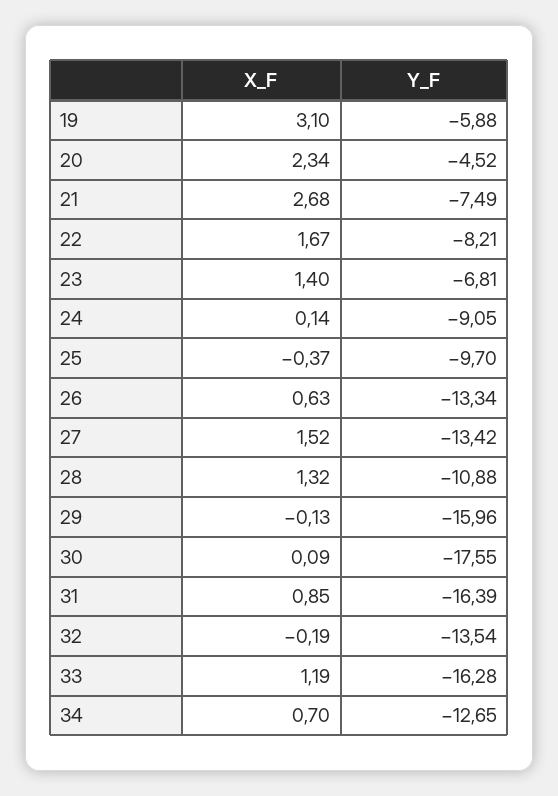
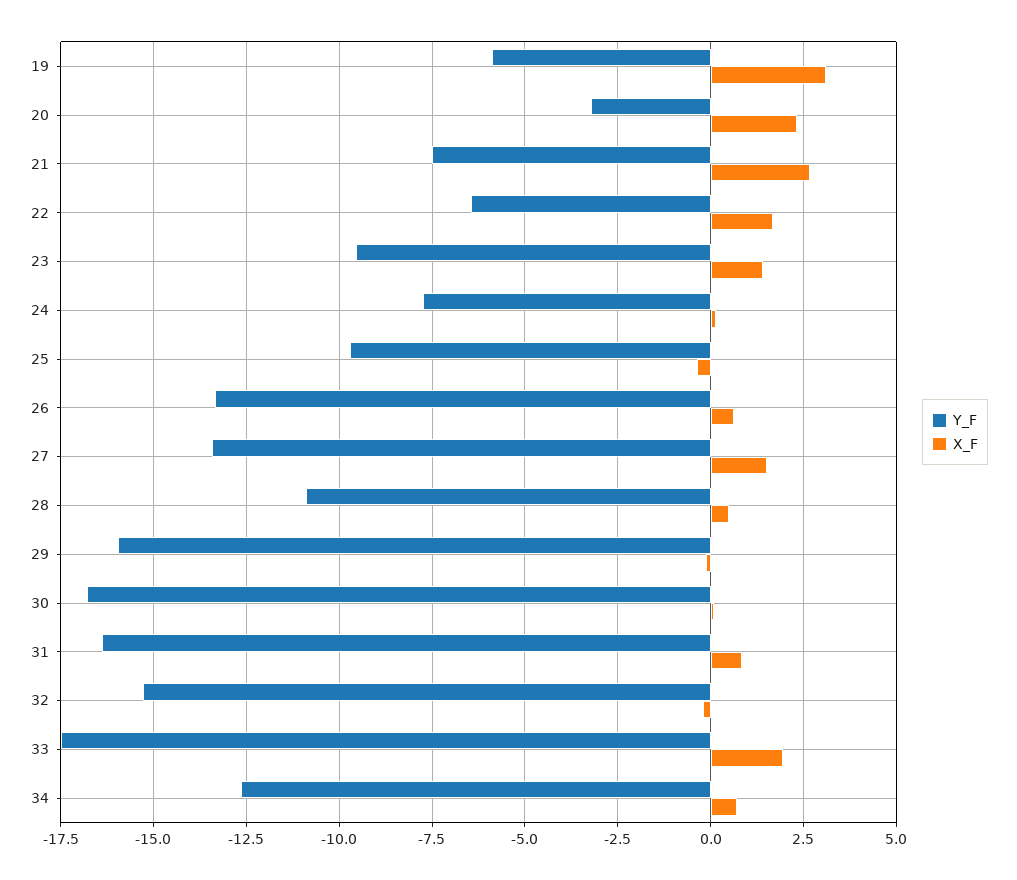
  {
    "X_F": {
      "19": 3.1,
      "20": 2.34,
      "21": 2.68,
      "22": 1.67,
      "23": 1.4,
      "24": 0.14,
      "25": -0.37,
      "26": 0.63,
      "27": 1.52,
-     "28": 1.32,
+     "28": 0.5,
      "29": -0.13,
      "30": 0.09,
      "31": 0.85,
      "32": -0.19,
-     "33": 1.19,
+     "33": 2,
      "34": 0.7
    },
    "Y_F": {
      "19": -5.88,
-     "20": -4.52,
+     "20": -3.25,
      "21": -7.49,
-     "22": -8.21,
+     "22": -6.5,
-     "23": -6.81,
+     "23": -9.5,
-     "24": -9.05,
+     "24": -7.75,
      "25": -9.7,
      "26": -13.34,
      "27": -13.42,
      "28": -10.88,
      "29": -15.96,
-     "30": -17.55,
+     "30": -16.75,
      "31": -16.39,
-     "32": -13.54,
+     "32": -15.25,
-     "33": -16.28,
+     "33": -17.5,
      "34": -12.65
    }
  }

